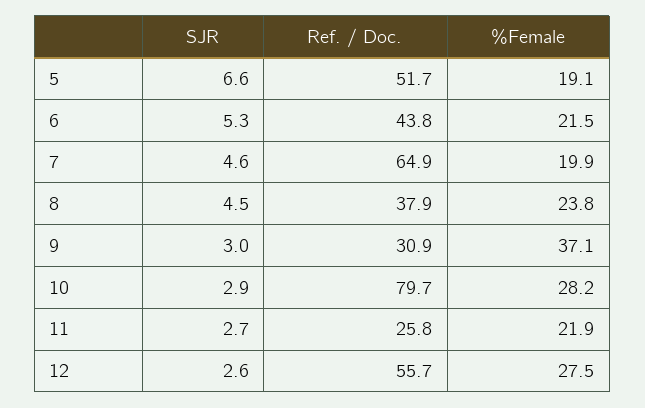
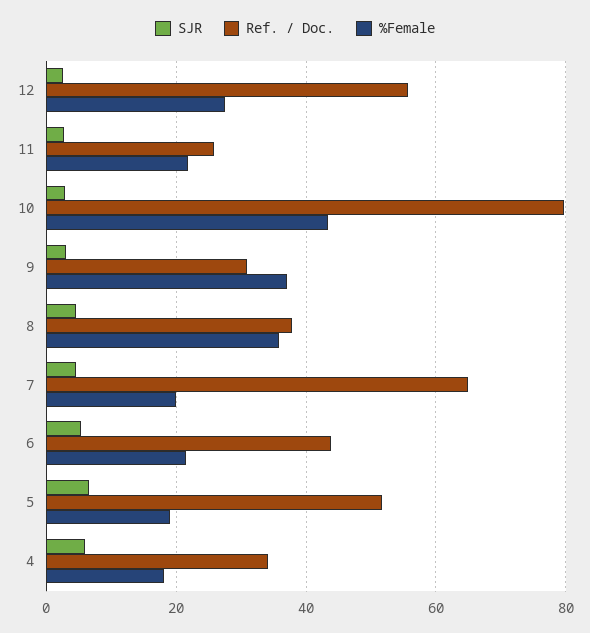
  {
    "SJR": {
      "5": 6.6,
      "6": 5.3,
      "7": 4.6,
      "8": 4.5,
      "9": 3,
      "10": 2.9,
      "11": 2.7,
-     "12": 2.6
+     "12": 2.6,
+     "4": 6
    },
    "Ref. / Doc.": {
      "5": 51.7,
      "6": 43.8,
      "7": 64.9,
      "8": 37.9,
      "9": 30.9,
      "10": 79.7,
      "11": 25.8,
-     "12": 55.7
+     "12": 55.7,
+     "4": 34
    },
    "%Female": {
      "5": 19.1,
      "6": 21.5,
      "7": 19.9,
-     "8": 23.8,
+     "8": 36,
      "9": 37.1,
-     "10": 28.2,
+     "10": 44,
      "11": 21.9,
-     "12": 27.5
+     "12": 27.5,
+     "4": 18
    }
  }

